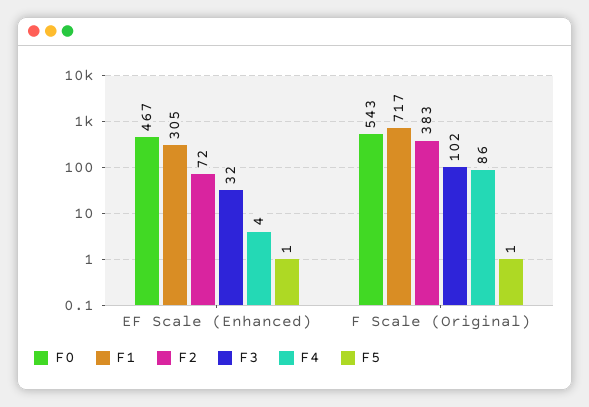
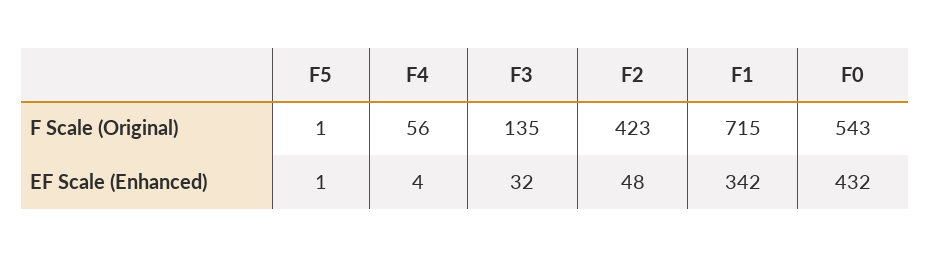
  {
    "F0": {
-     "EF Scale (Enhanced)": 467,
+     "EF Scale (Enhanced)": 432,
      "F Scale (Original)": 543
    },
    "F1": {
-     "EF Scale (Enhanced)": 305,
+     "EF Scale (Enhanced)": 342,
-     "F Scale (Original)": 717
+     "F Scale (Original)": 715
    },
    "F2": {
-     "EF Scale (Enhanced)": 72,
+     "EF Scale (Enhanced)": 48,
-     "F Scale (Original)": 383
+     "F Scale (Original)": 423
    },
    "F3": {
      "EF Scale (Enhanced)": 32,
-     "F Scale (Original)": 102
+     "F Scale (Original)": 135
    },
    "F4": {
      "EF Scale (Enhanced)": 4,
-     "F Scale (Original)": 86
+     "F Scale (Original)": 56
    },
    "F5": {
      "EF Scale (Enhanced)": 1,
      "F Scale (Original)": 1
    }
  }

